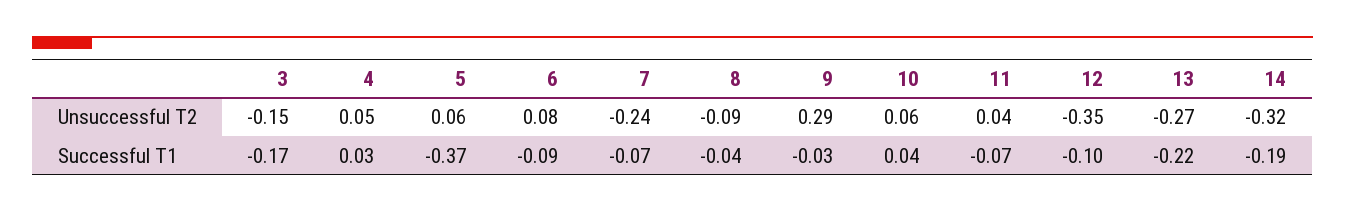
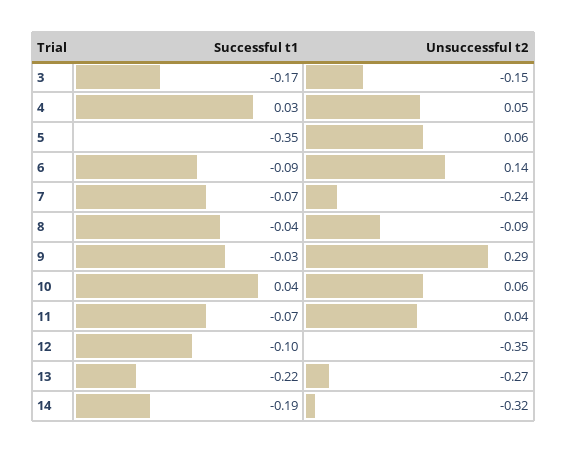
  {
    "3": {
      "Unsuccessful T2": -0.15,
      "Successful T1": -0.17
    },
    "4": {
      "Unsuccessful T2": 0.05,
      "Successful T1": 0.03
    },
    "5": {
      "Unsuccessful T2": 0.06,
-     "Successful T1": -0.37
+     "Successful T1": -0.35
    },
    "6": {
-     "Unsuccessful T2": 0.08,
+     "Unsuccessful T2": 0.14,
      "Successful T1": -0.09
    },
    "7": {
      "Unsuccessful T2": -0.24,
      "Successful T1": -0.07
    },
    "8": {
      "Unsuccessful T2": -0.09,
      "Successful T1": -0.04
    },
    "9": {
      "Unsuccessful T2": 0.29,
      "Successful T1": -0.03
    },
    "10": {
      "Unsuccessful T2": 0.06,
      "Successful T1": 0.04
    },
    "11": {
      "Unsuccessful T2": 0.04,
      "Successful T1": -0.07
    },
    "12": {
      "Unsuccessful T2": -0.35,
      "Successful T1": -0.1
    },
    "13": {
      "Unsuccessful T2": -0.27,
      "Successful T1": -0.22
    },
    "14": {
      "Unsuccessful T2": -0.32,
      "Successful T1": -0.19
    }
  }

